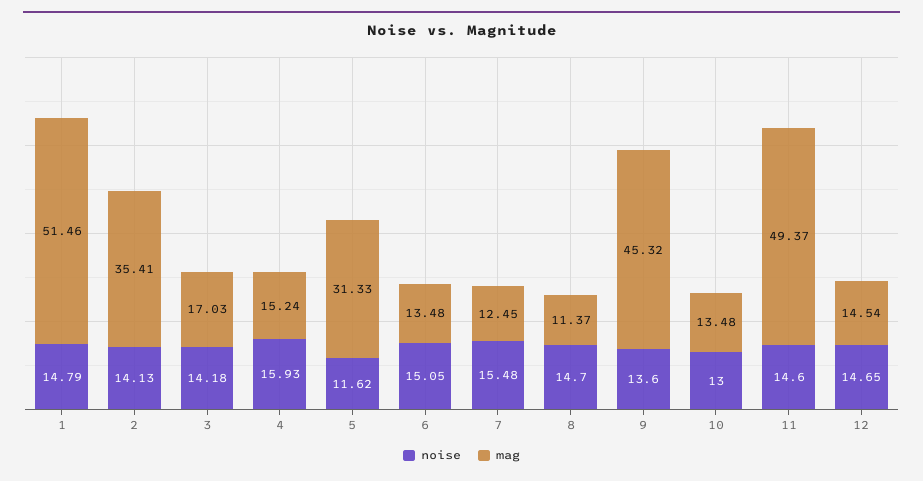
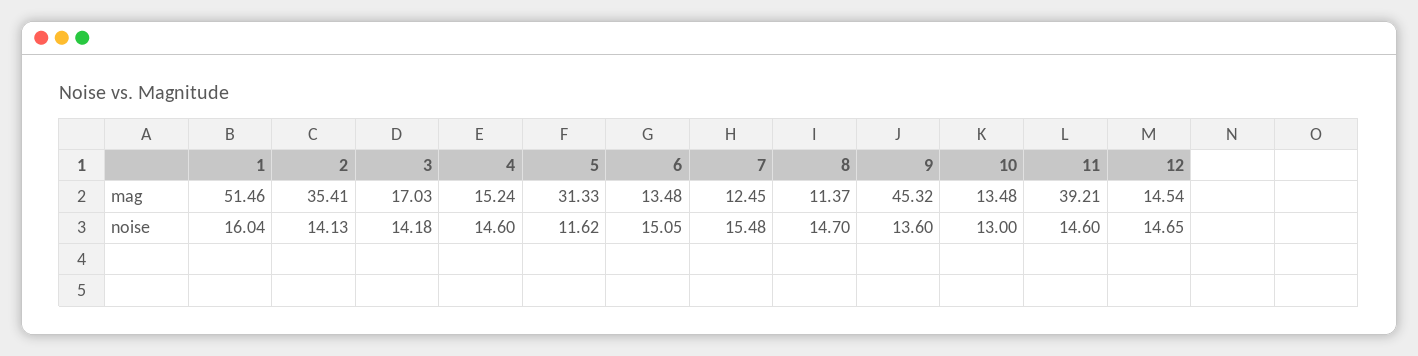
  {
    "noise": {
-     "1": 14.79,
+     "1": 16.04,
      "2": 14.13,
      "3": 14.18,
-     "4": 15.93,
+     "4": 14.6,
      "5": 11.62,
      "6": 15.05,
      "7": 15.48,
      "8": 14.7,
      "9": 13.6,
      "10": 13,
      "11": 14.6,
      "12": 14.65
    },
    "mag": {
      "1": 51.46,
      "2": 35.41,
      "3": 17.03,
      "4": 15.24,
      "5": 31.33,
      "6": 13.48,
      "7": 12.45,
      "8": 11.37,
      "9": 45.32,
      "10": 13.48,
-     "11": 49.37,
+     "11": 39.21,
      "12": 14.54
    }
  }

